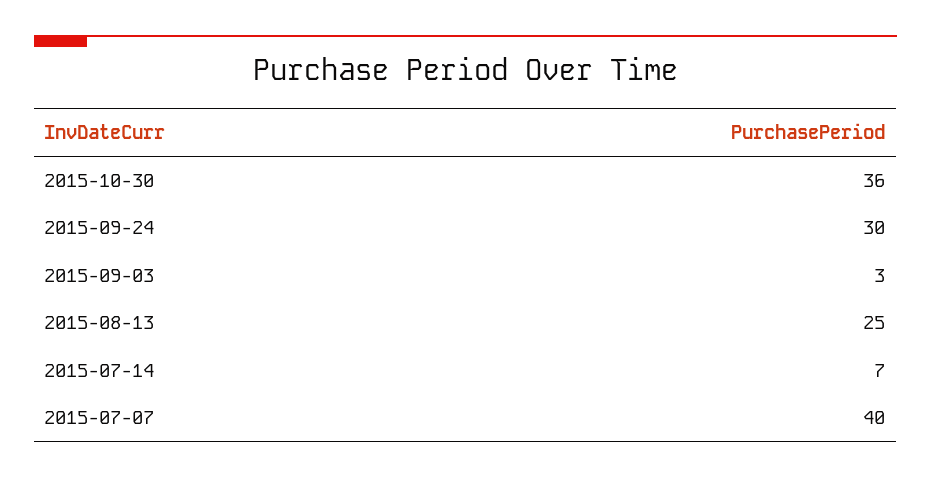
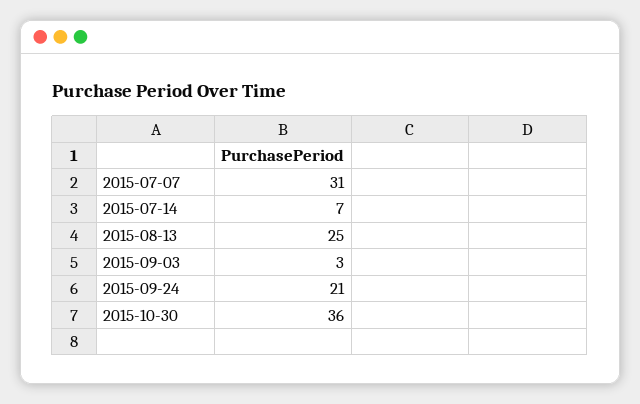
  {
    "2015-10-30": 36,
-   "2015-09-24": 30,
+   "2015-09-24": 21,
    "2015-09-03": 3,
    "2015-08-13": 25,
    "2015-07-14": 7,
-   "2015-07-07": 40
+   "2015-07-07": 31
  }

